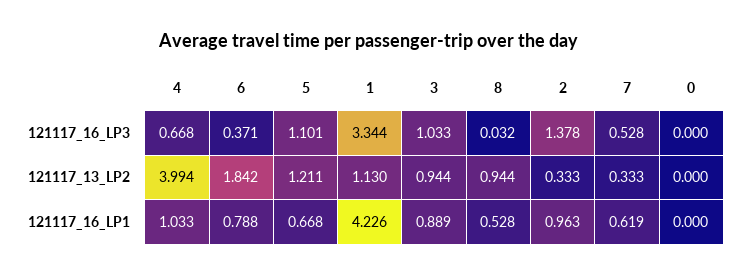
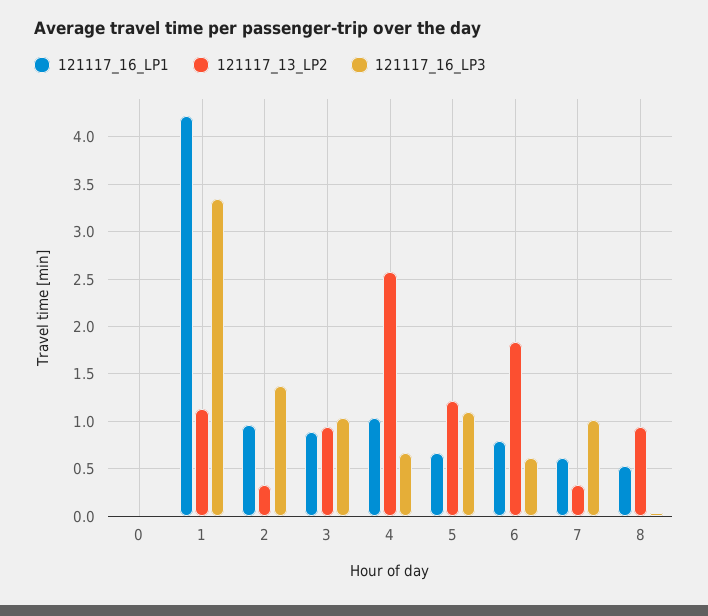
  {
    "121117_16_LP3": {
      "4": 0.668,
-     "6": 0.371,
+     "6": 0.6,
      "5": 1.101,
      "1": 3.344,
      "3": 1.033,
      "8": 0.032,
      "2": 1.378,
-     "7": 0.528,
+     "7": 1,
      "0": 0
    },
    "121117_13_LP2": {
-     "4": 3.994,
+     "4": 2.6,
      "6": 1.842,
      "5": 1.211,
      "1": 1.13,
      "3": 0.944,
      "8": 0.944,
      "2": 0.333,
      "7": 0.333,
      "0": 0
    },
    "121117_16_LP1": {
      "4": 1.033,
      "6": 0.788,
      "5": 0.668,
      "1": 4.226,
      "3": 0.889,
      "8": 0.528,
      "2": 0.963,
      "7": 0.619,
      "0": 0
    }
  }

